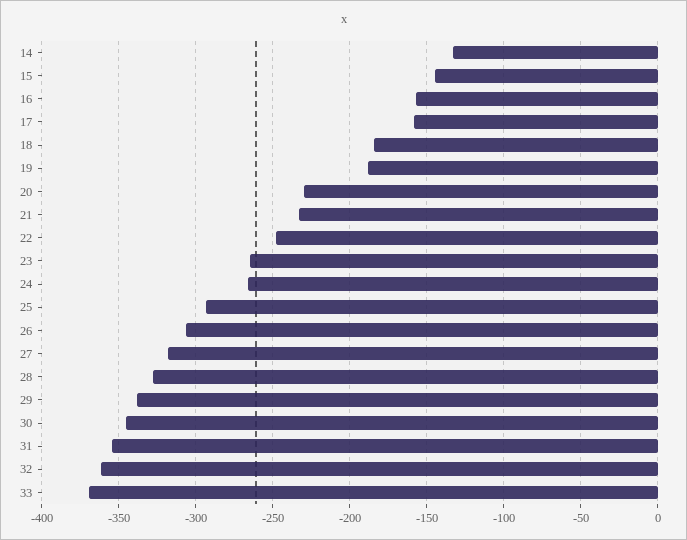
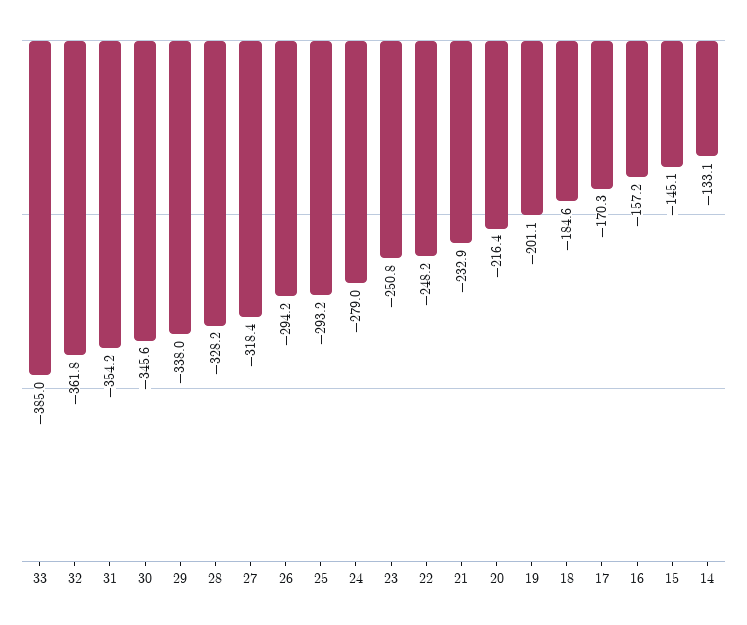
  {
    "14": -133.1,
    "15": -145.1,
    "16": -157.2,
-   "17": -160,
+   "17": -170.3,
    "18": -184.6,
-   "19": -190,
+   "19": -201.1,
-   "20": -230,
+   "20": -216.4,
    "21": -232.9,
    "22": -248.2,
-   "23": -265,
+   "23": -250.8,
-   "24": -265,
+   "24": -279,
    "25": -293.2,
-   "26": -305,
+   "26": -294.2,
    "27": -318.4,
    "28": -328.2,
    "29": -338,
    "30": -345.6,
    "31": -354.2,
    "32": -361.8,
-   "33": -370
+   "33": -385
  }

